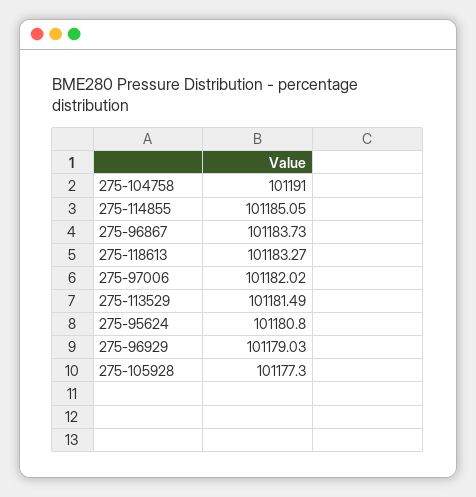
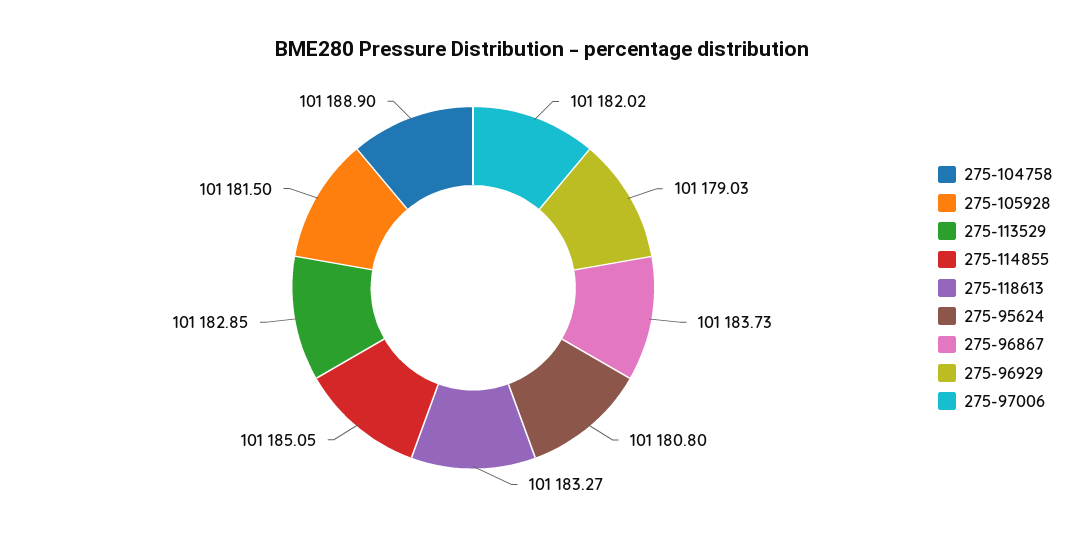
  {
-   "275-104758": 101191,
+   "275-104758": 101188.9,
    "275-114855": 101185.05,
    "275-96867": 101183.73,
    "275-118613": 101183.27,
    "275-97006": 101182.02,
-   "275-113529": 101181.49,
+   "275-113529": 101182.85,
    "275-95624": 101180.8,
    "275-96929": 101179.03,
-   "275-105928": 101177.3
+   "275-105928": 101181.5
  }

